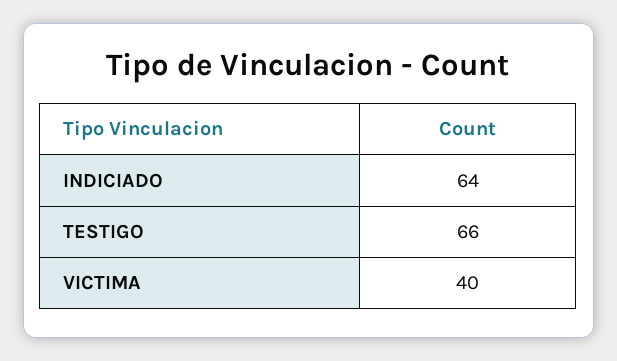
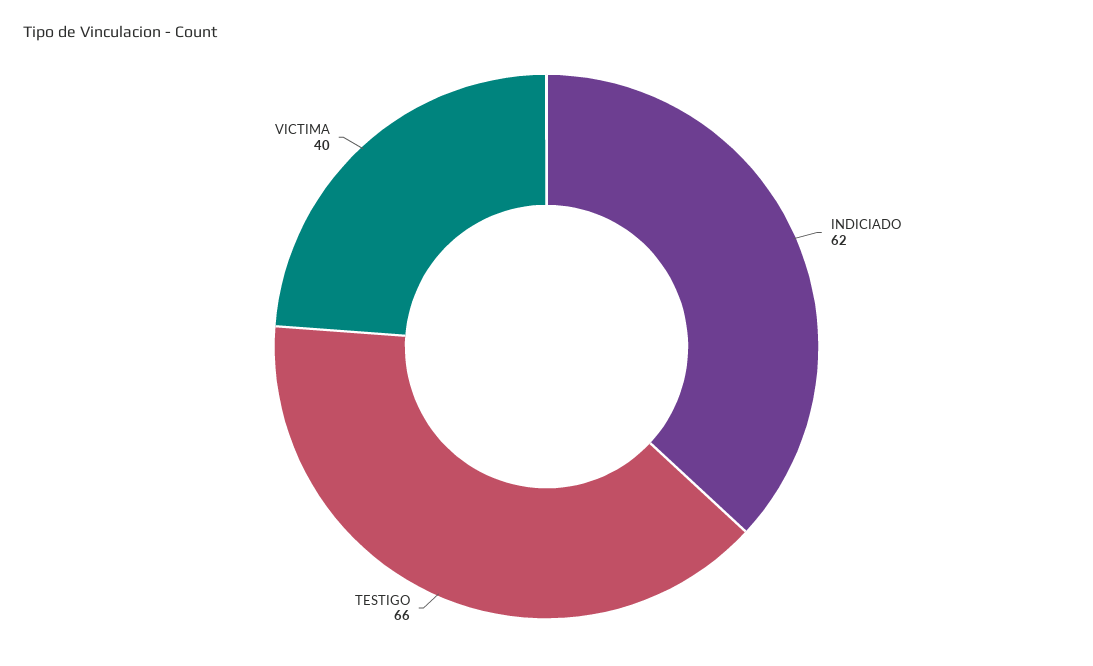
  {
-   "INDICIADO": 64,
+   "INDICIADO": 62,
    "TESTIGO": 66,
    "VICTIMA": 40
  }

